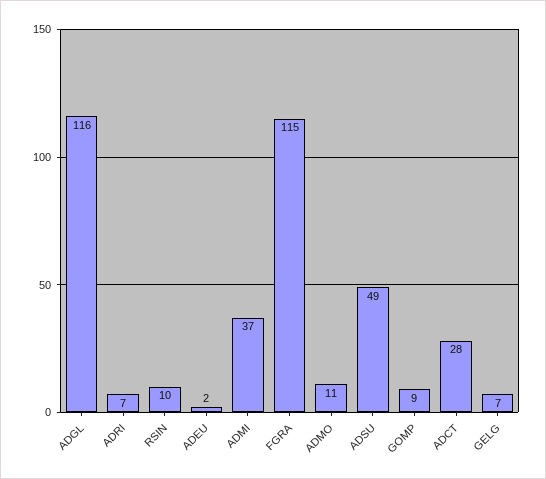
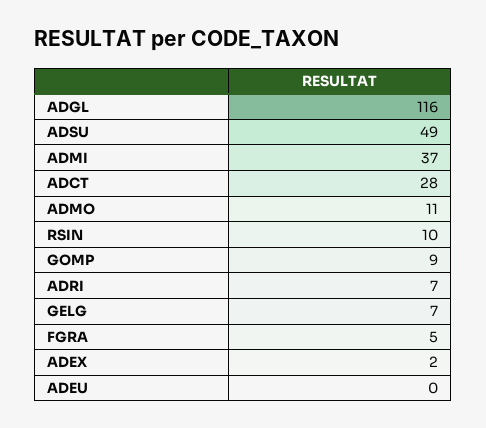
  {
    "ADGL": 116,
    "ADRI": 7,
    "RSIN": 10,
-   "ADEU": 2,
+   "ADEU": 0,
    "ADMI": 37,
-   "FGRA": 115,
+   "FGRA": 5,
    "ADMO": 11,
    "ADSU": 49,
    "GOMP": 9,
    "ADCT": 28,
-   "GELG": 7
+   "GELG": 7,
+   "ADEX": 2
  }

